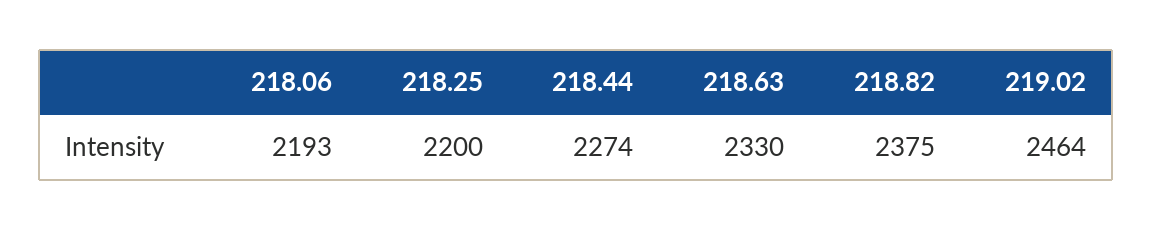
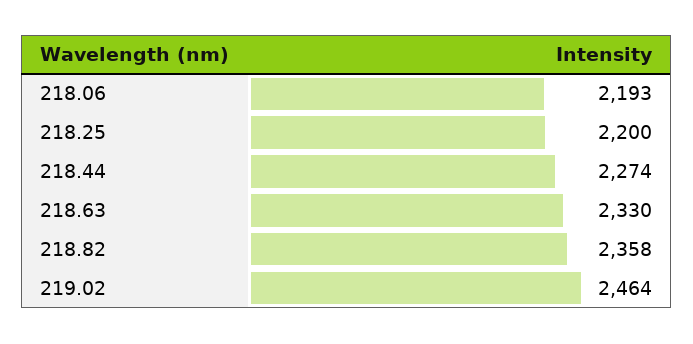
  {
    "218.06": 2193,
    "218.25": 2200,
    "218.44": 2274,
    "218.63": 2330,
-   "218.82": 2375,
+   "218.82": 2358,
    "219.02": 2464
  }

